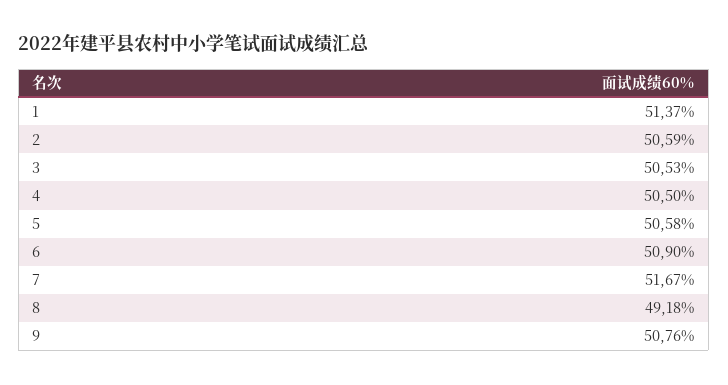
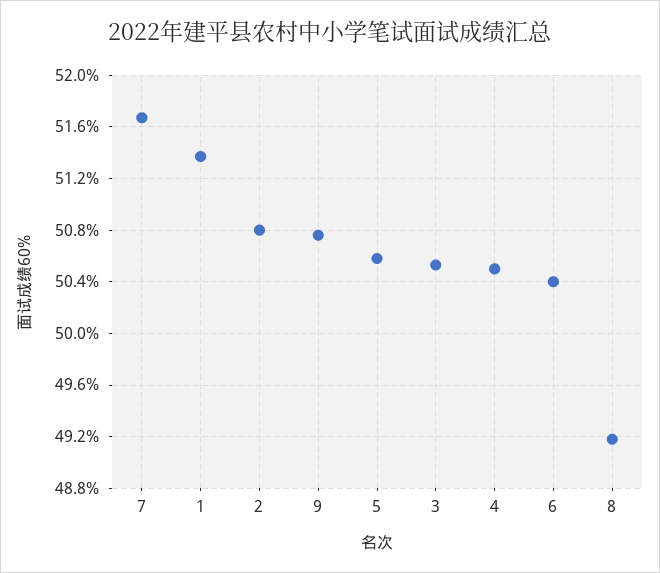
  {
    "1": 51.37,
-   "2": 50.59,
+   "2": 50.8,
    "3": 50.53,
    "4": 50.5,
    "5": 50.58,
-   "6": 50.9,
+   "6": 50.4,
    "7": 51.67,
    "8": 49.18,
    "9": 50.76
  }

